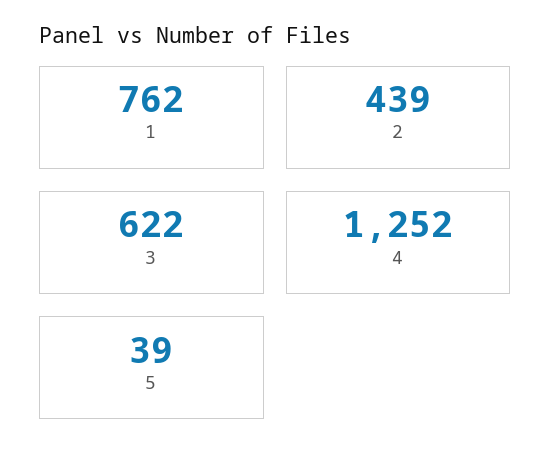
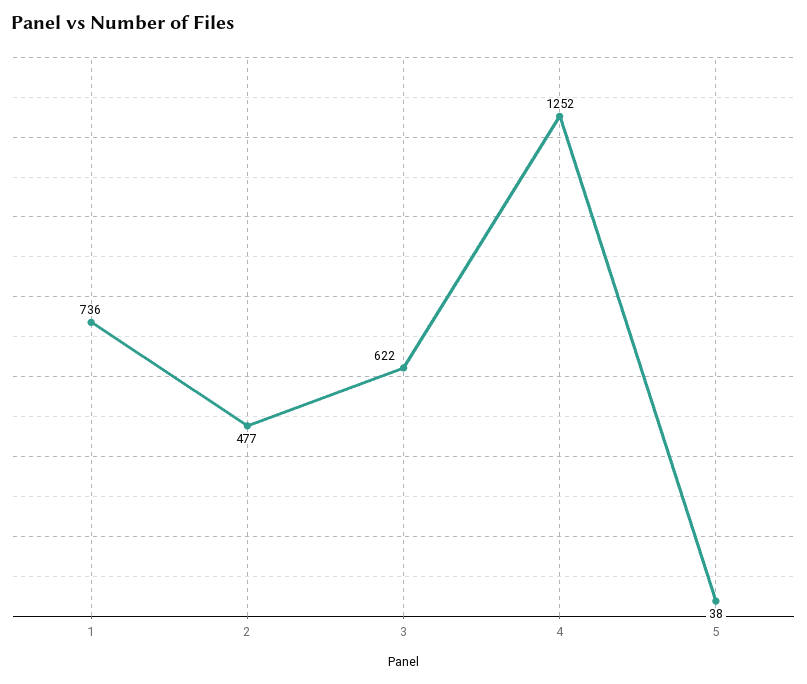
  {
-   "1": 762,
+   "1": 736,
-   "2": 439,
+   "2": 477,
    "3": 622,
    "4": 1252,
-   "5": 39
+   "5": 38
  }

